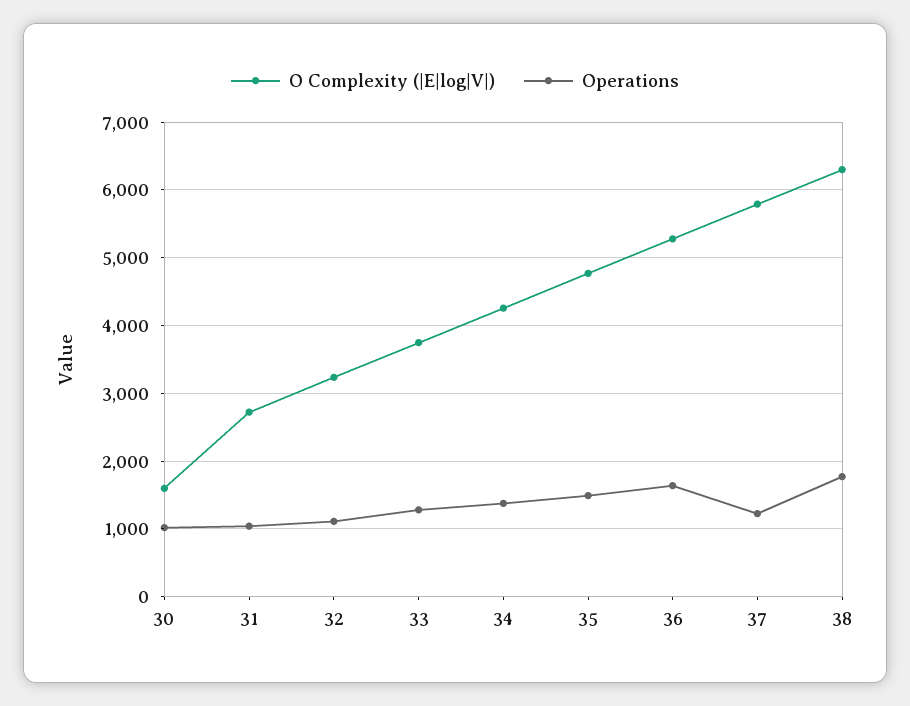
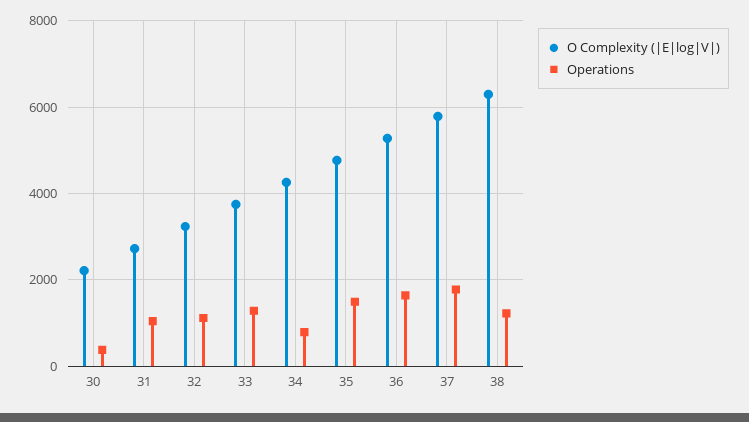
  {
    "O Complexity (|E|log|V|)": {
-     "30": 1600,
+     "30": 2200,
      "31": 2700,
      "32": 3200,
      "33": 3700,
      "34": 4300,
      "35": 4800,
      "36": 5300,
      "37": 5800,
      "38": 6300
    },
    "Operations": {
-     "30": 1000,
+     "30": 400,
      "31": 1000,
      "32": 1100,
      "33": 1300,
-     "34": 1400,
+     "34": 800,
      "35": 1500,
      "36": 1600,
-     "37": 1200,
+     "37": 1800,
-     "38": 1800
+     "38": 1200
    }
  }

